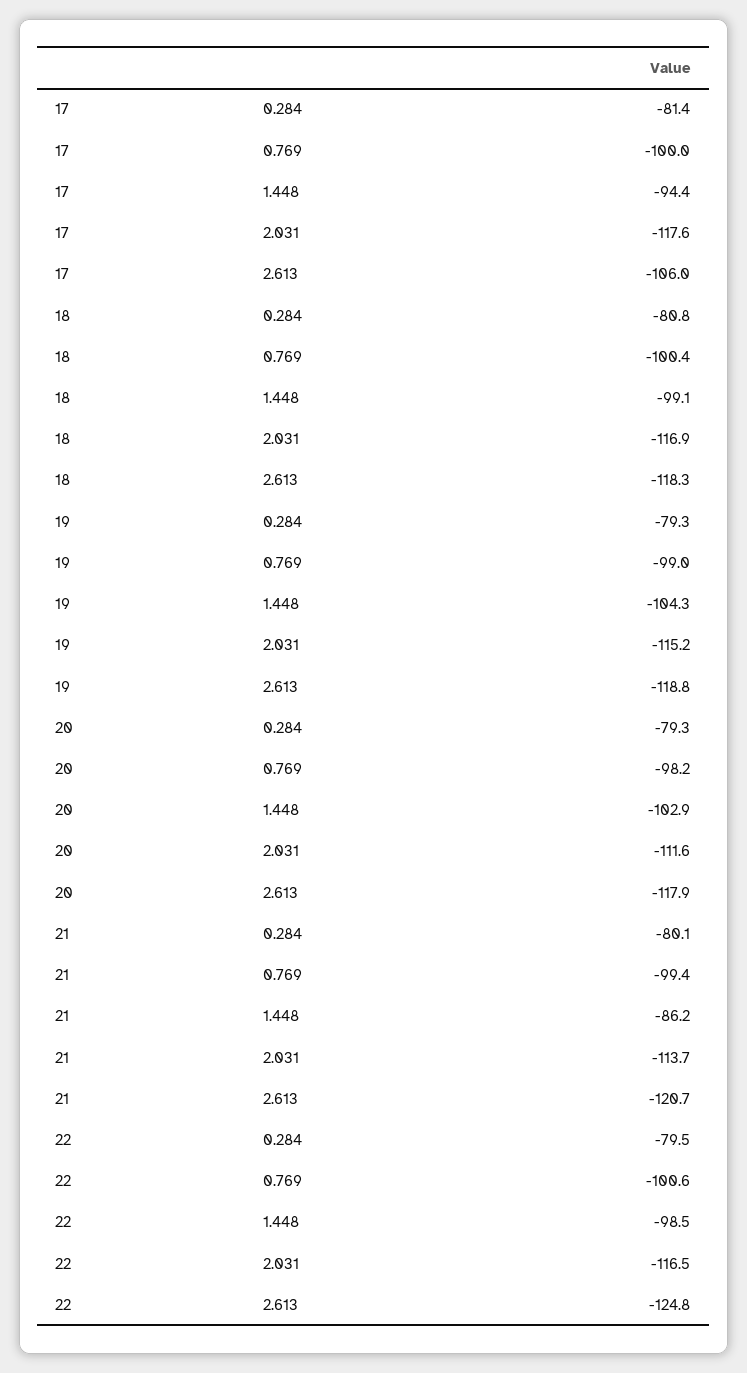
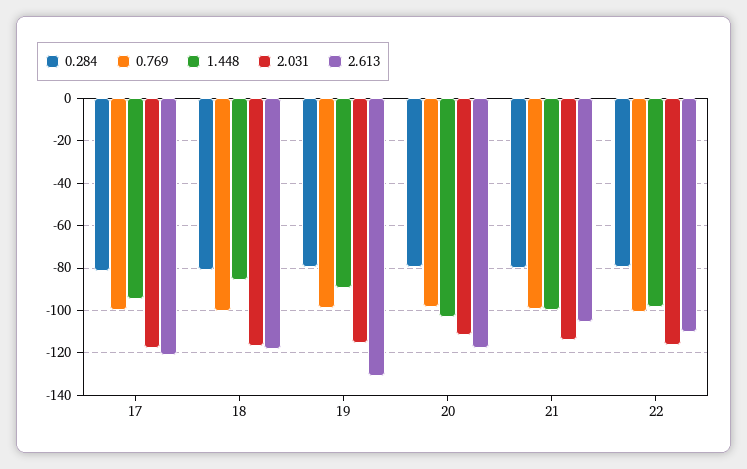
  {
    "0.284": {
      "17": -81.4,
      "18": -80.8,
      "19": -79.3,
      "20": -79.3,
      "21": -80.1,
      "22": -79.5
    },
    "0.769": {
      "17": -100,
      "18": -100.4,
      "19": -99,
      "20": -98.2,
      "21": -99.4,
      "22": -100.6
    },
    "1.448": {
      "17": -94.4,
-     "18": -99.1,
+     "18": -85,
-     "19": -104.3,
+     "19": -90,
      "20": -102.9,
-     "21": -86.2,
+     "21": -100,
      "22": -98.5
    },
    "2.031": {
      "17": -117.6,
      "18": -116.9,
      "19": -115.2,
      "20": -111.6,
      "21": -113.7,
      "22": -116.5
    },
    "2.613": {
-     "17": -106,
+     "17": -120,
      "18": -118.3,
-     "19": -118.8,
+     "19": -130,
      "20": -117.9,
-     "21": -120.7,
+     "21": -105,
-     "22": -124.8
+     "22": -110
    }
  }

